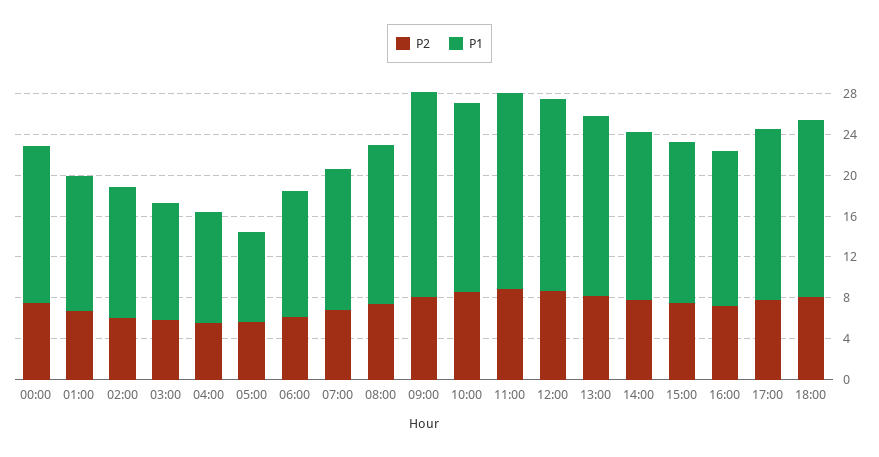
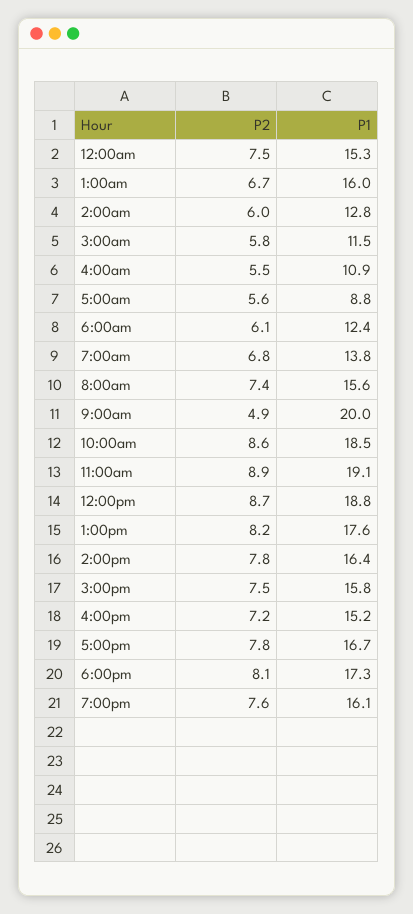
  {
    "P2": {
      "00:00": 7.5,
      "01:00": 6.7,
      "02:00": 6,
      "03:00": 5.8,
      "04:00": 5.5,
      "05:00": 5.6,
      "06:00": 6.1,
      "07:00": 6.8,
      "08:00": 7.4,
-     "09:00": 8,
+     "09:00": 4.9,
      "10:00": 8.6,
      "11:00": 8.9,
      "12:00": 8.7,
      "13:00": 8.2,
      "14:00": 7.8,
      "15:00": 7.5,
      "16:00": 7.2,
      "17:00": 7.8,
-     "18:00": 8.1
+     "18:00": 8.1,
+     "7:00pm": 7.6
    },
    "P1": {
      "00:00": 15.3,
-     "01:00": 13,
+     "01:00": 16,
      "02:00": 12.8,
      "03:00": 11.5,
      "04:00": 10.9,
      "05:00": 8.8,
      "06:00": 12.4,
      "07:00": 13.8,
      "08:00": 15.6,
      "09:00": 20,
      "10:00": 18.5,
      "11:00": 19.1,
      "12:00": 18.8,
      "13:00": 17.6,
      "14:00": 16.4,
      "15:00": 15.8,
      "16:00": 15.2,
      "17:00": 16.7,
-     "18:00": 17.3
+     "18:00": 17.3,
+     "7:00pm": 16.1
    }
  }

